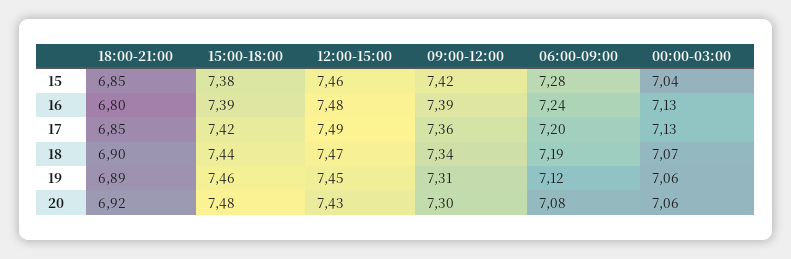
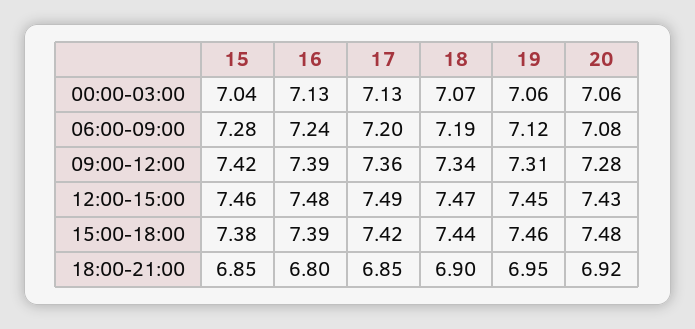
  {
    "18:00-21:00": {
      "15": 6.85,
      "16": 6.8,
      "17": 6.85,
      "18": 6.9,
-     "19": 6.89,
+     "19": 6.95,
      "20": 6.92
    },
    "15:00-18:00": {
      "15": 7.38,
      "16": 7.39,
      "17": 7.42,
      "18": 7.44,
      "19": 7.46,
      "20": 7.48
    },
    "12:00-15:00": {
      "15": 7.46,
      "16": 7.48,
      "17": 7.49,
      "18": 7.47,
      "19": 7.45,
      "20": 7.43
    },
    "09:00-12:00": {
      "15": 7.42,
      "16": 7.39,
      "17": 7.36,
      "18": 7.34,
      "19": 7.31,
-     "20": 7.3
+     "20": 7.28
    },
    "06:00-09:00": {
      "15": 7.28,
      "16": 7.24,
      "17": 7.2,
      "18": 7.19,
      "19": 7.12,
      "20": 7.08
    },
    "00:00-03:00": {
      "15": 7.04,
      "16": 7.13,
      "17": 7.13,
      "18": 7.07,
      "19": 7.06,
      "20": 7.06
    }
  }

